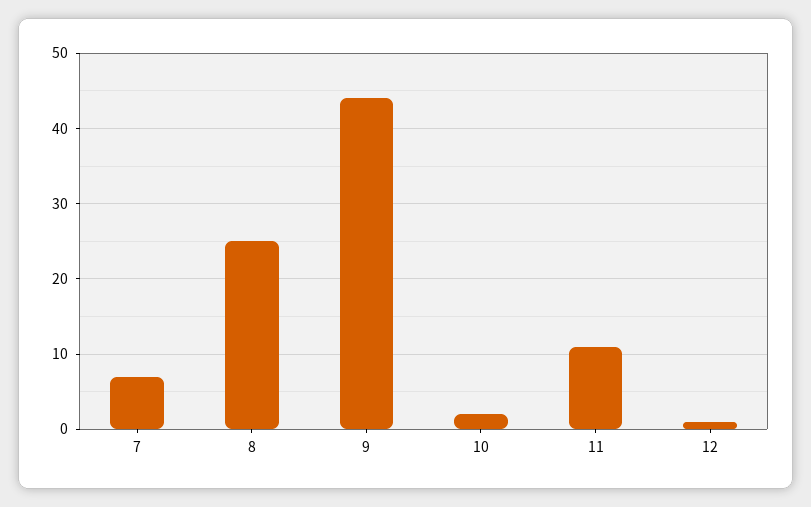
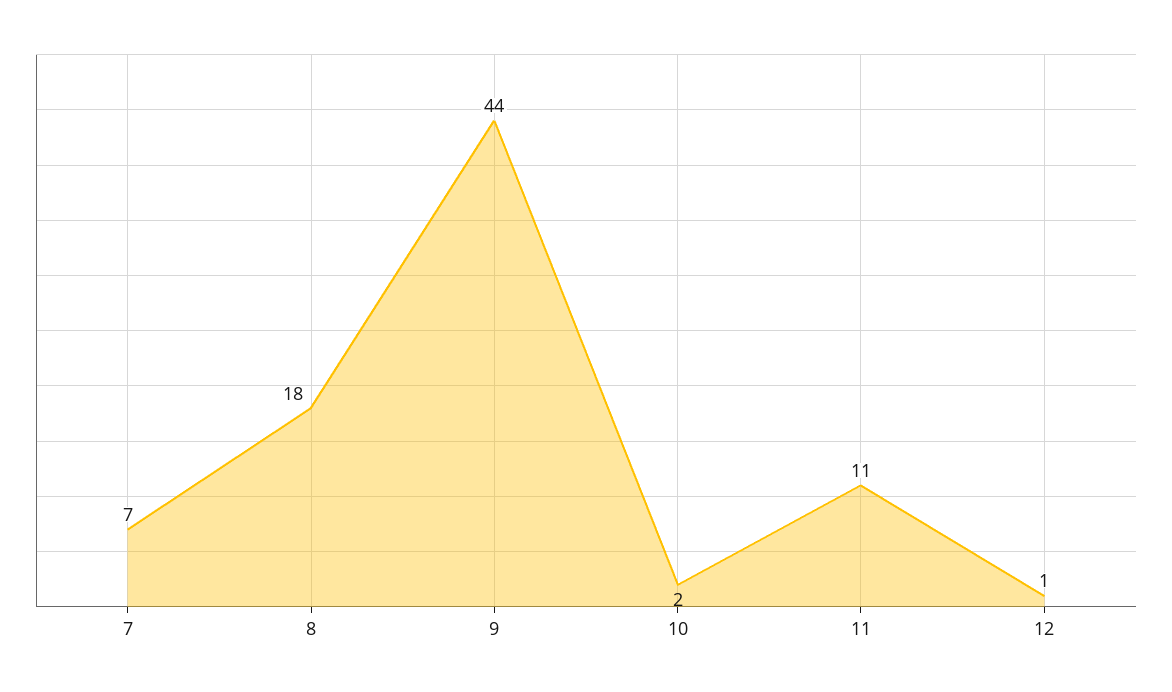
  {
    "7": 7,
-   "8": 25,
+   "8": 18,
    "9": 44,
    "10": 2,
    "11": 11,
    "12": 1
  }

